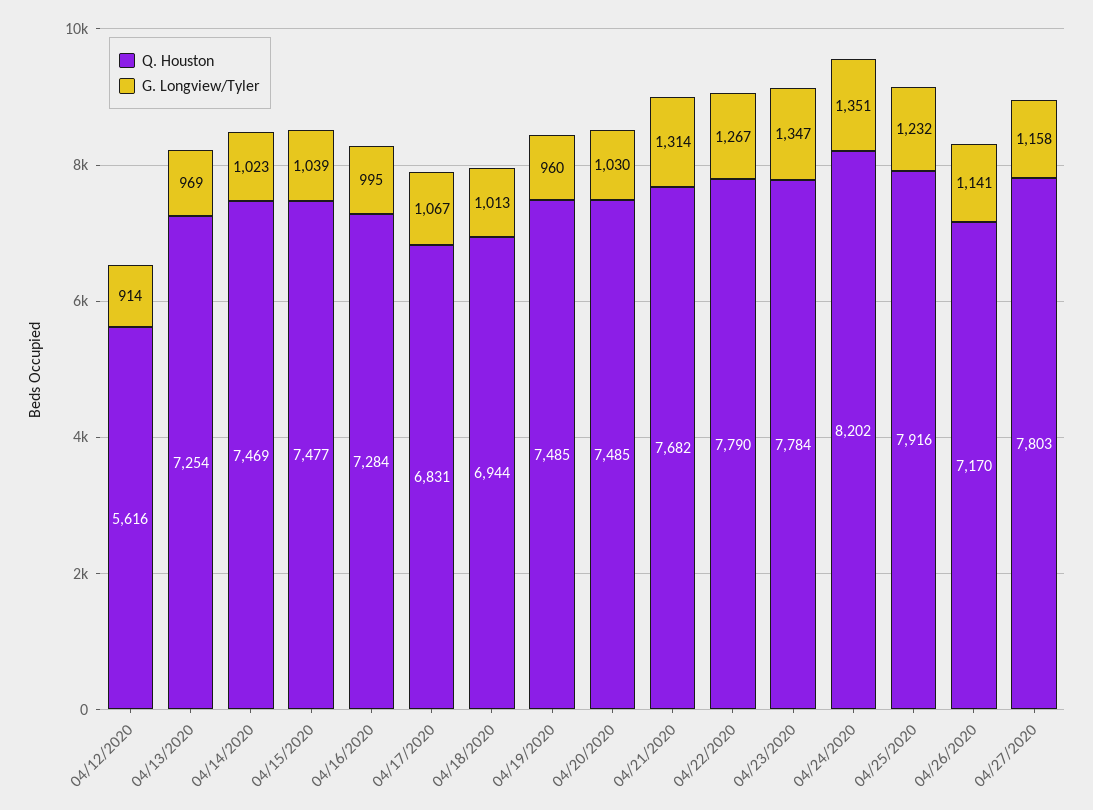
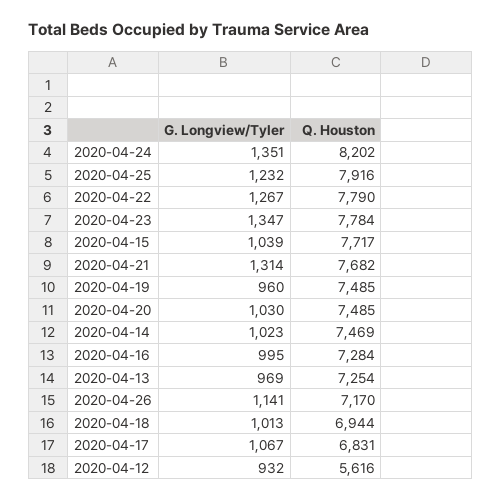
  {
    "Q. Houston": {
      "04/12/2020": 5616,
      "04/13/2020": 7254,
      "04/14/2020": 7469,
-     "04/15/2020": 7477,
+     "04/15/2020": 7717,
      "04/16/2020": 7284,
      "04/17/2020": 6831,
      "04/18/2020": 6944,
      "04/19/2020": 7485,
      "04/20/2020": 7485,
      "04/21/2020": 7682,
      "04/22/2020": 7790,
      "04/23/2020": 7784,
      "04/24/2020": 8202,
      "04/25/2020": 7916,
-     "04/26/2020": 7170,
+     "04/26/2020": 7170
-     "04/27/2020": 7803
    },
    "G. Longview/Tyler": {
-     "04/12/2020": 914,
+     "04/12/2020": 932,
      "04/13/2020": 969,
      "04/14/2020": 1023,
      "04/15/2020": 1039,
      "04/16/2020": 995,
      "04/17/2020": 1067,
      "04/18/2020": 1013,
      "04/19/2020": 960,
      "04/20/2020": 1030,
      "04/21/2020": 1314,
      "04/22/2020": 1267,
      "04/23/2020": 1347,
      "04/24/2020": 1351,
      "04/25/2020": 1232,
-     "04/26/2020": 1141,
+     "04/26/2020": 1141
-     "04/27/2020": 1158
    }
  }

